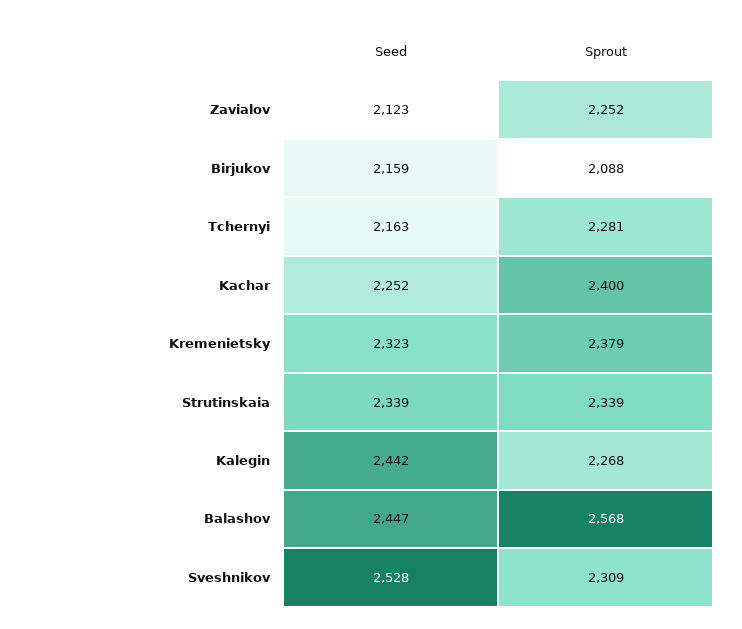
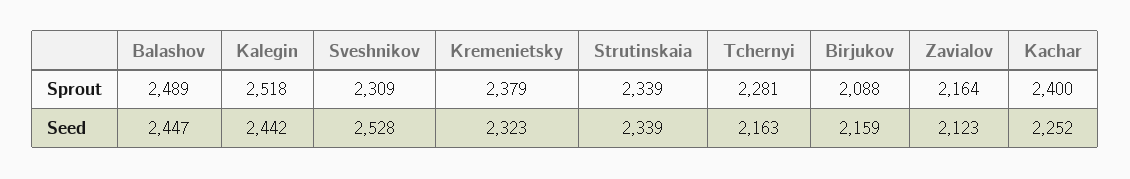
  {
    "Seed": {
      "Zavialov": 2123,
      "Birjukov": 2159,
      "Tchernyi": 2163,
      "Kachar": 2252,
      "Kremenietsky": 2323,
      "Strutinskaia": 2339,
      "Kalegin": 2442,
      "Balashov": 2447,
      "Sveshnikov": 2528
    },
    "Sprout": {
-     "Zavialov": 2252,
+     "Zavialov": 2164,
      "Birjukov": 2088,
      "Tchernyi": 2281,
      "Kachar": 2400,
      "Kremenietsky": 2379,
      "Strutinskaia": 2339,
-     "Kalegin": 2268,
+     "Kalegin": 2518,
-     "Balashov": 2568,
+     "Balashov": 2489,
      "Sveshnikov": 2309
    }
  }

